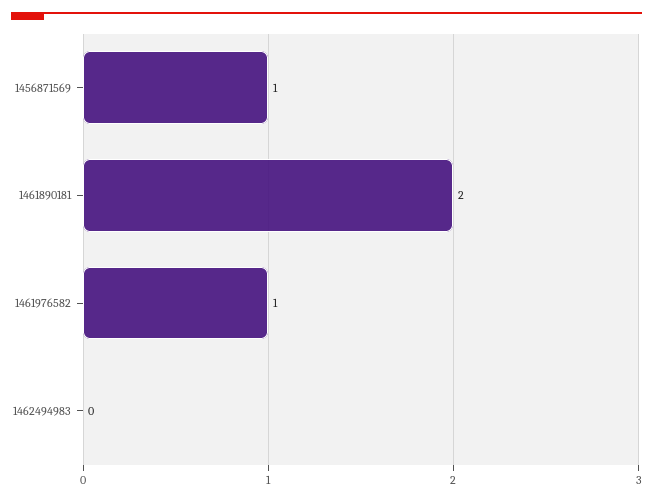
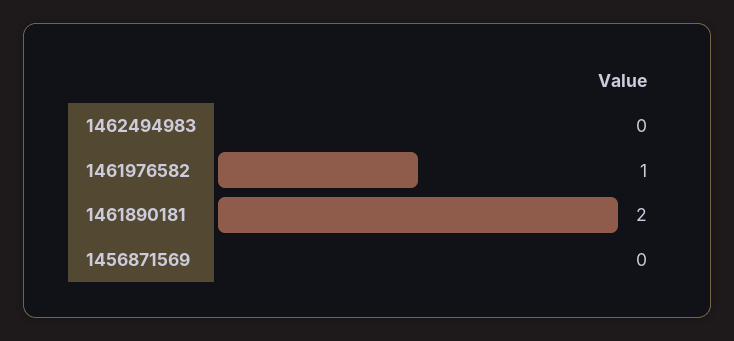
  {
-   "1456871569": 1,
+   "1456871569": 0,
    "1461890181": 2,
    "1461976582": 1,
    "1462494983": 0
  }

